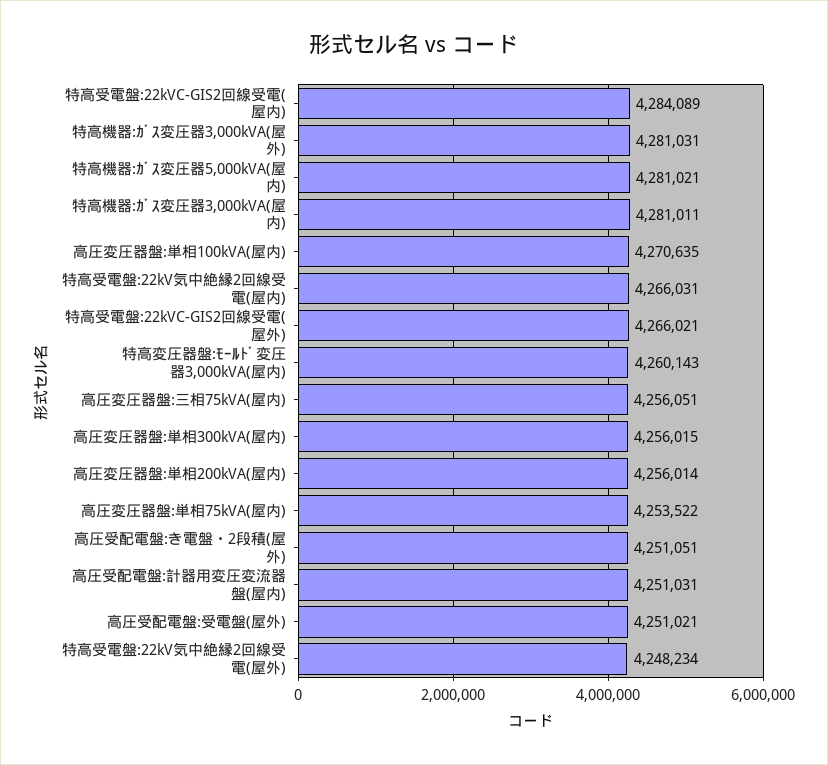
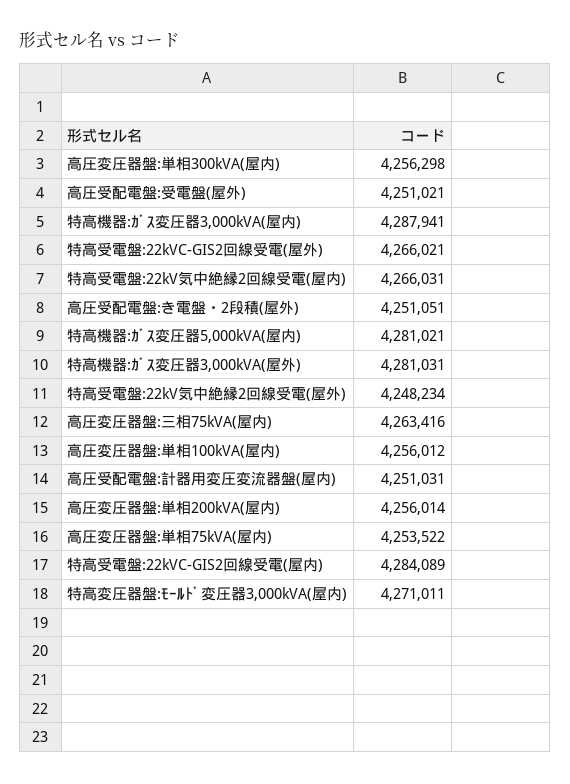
  {
    "特高受電盤:22kVC-GIS2回線受電(屋内)": 4284089,
    "特高機器:ｶﾞｽ変圧器3,000kVA(屋外)": 4281031,
    "特高機器:ｶﾞｽ変圧器5,000kVA(屋内)": 4281021,
-   "特高機器:ｶﾞｽ変圧器3,000kVA(屋内)": 4281011,
+   "特高機器:ｶﾞｽ変圧器3,000kVA(屋内)": 4287941,
-   "高圧変圧器盤:単相100kVA(屋内)": 4270635,
+   "高圧変圧器盤:単相100kVA(屋内)": 4256012,
    "特高受電盤:22kV気中絶縁2回線受電(屋内)": 4266031,
    "特高受電盤:22kVC-GIS2回線受電(屋外)": 4266021,
-   "特高変圧器盤:ﾓｰﾙﾄﾞ変圧器3,000kVA(屋内)": 4260143,
+   "特高変圧器盤:ﾓｰﾙﾄﾞ変圧器3,000kVA(屋内)": 4271011,
-   "高圧変圧器盤:三相75kVA(屋内)": 4256051,
+   "高圧変圧器盤:三相75kVA(屋内)": 4263416,
-   "高圧変圧器盤:単相300kVA(屋内)": 4256015,
+   "高圧変圧器盤:単相300kVA(屋内)": 4256298,
    "高圧変圧器盤:単相200kVA(屋内)": 4256014,
    "高圧変圧器盤:単相75kVA(屋内)": 4253522,
    "高圧受配電盤:き電盤・2段積(屋外)": 4251051,
    "高圧受配電盤:計器用変圧変流器盤(屋内)": 4251031,
    "高圧受配電盤:受電盤(屋外)": 4251021,
    "特高受電盤:22kV気中絶縁2回線受電(屋外)": 4248234
  }

